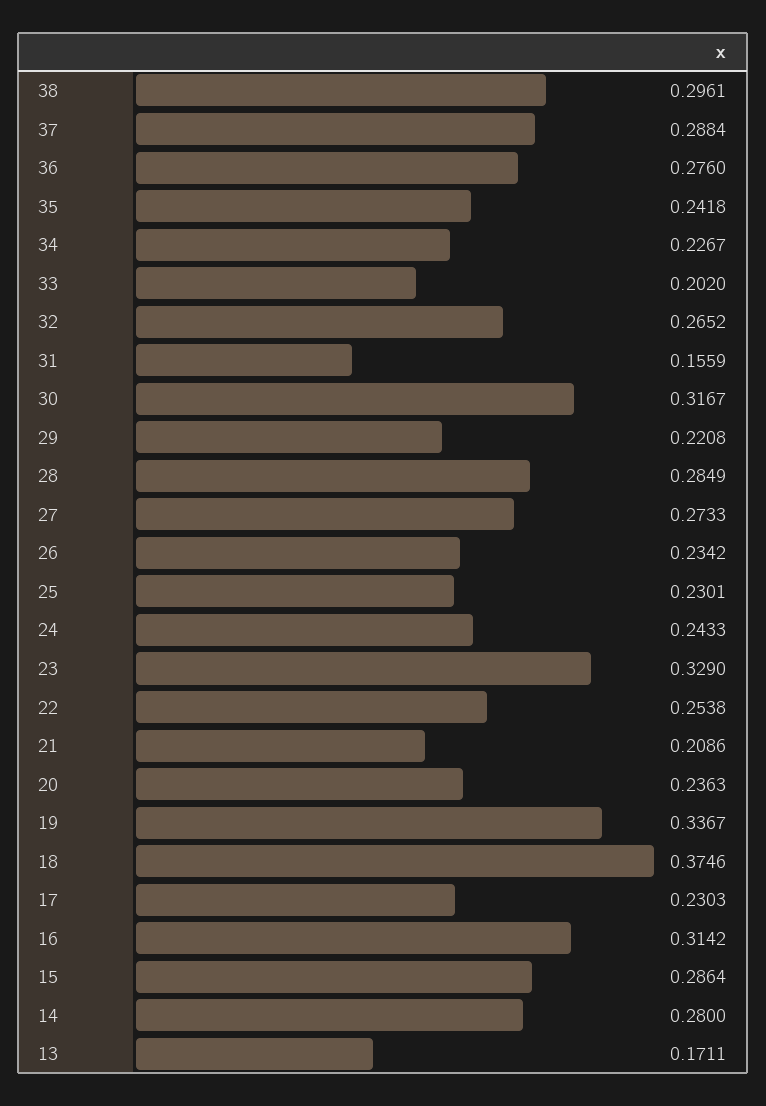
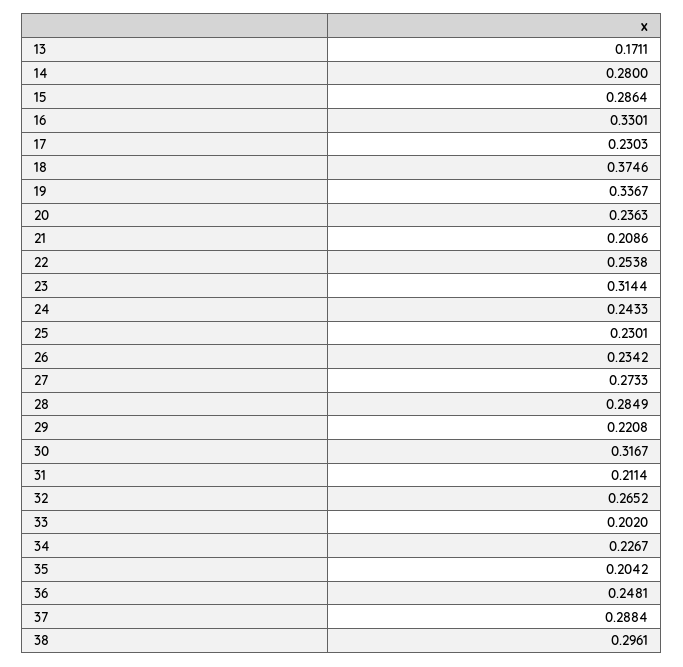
  {
    "38": 0.2961,
    "37": 0.2884,
-   "36": 0.276,
+   "36": 0.2481,
-   "35": 0.2418,
+   "35": 0.2042,
    "34": 0.2267,
    "33": 0.202,
    "32": 0.2652,
-   "31": 0.1559,
+   "31": 0.2114,
    "30": 0.3167,
    "29": 0.2208,
    "28": 0.2849,
    "27": 0.2733,
    "26": 0.2342,
    "25": 0.2301,
    "24": 0.2433,
-   "23": 0.329,
+   "23": 0.3144,
    "22": 0.2538,
    "21": 0.2086,
    "20": 0.2363,
    "19": 0.3367,
    "18": 0.3746,
    "17": 0.2303,
-   "16": 0.3142,
+   "16": 0.3301,
    "15": 0.2864,
    "14": 0.28,
    "13": 0.1711
  }

